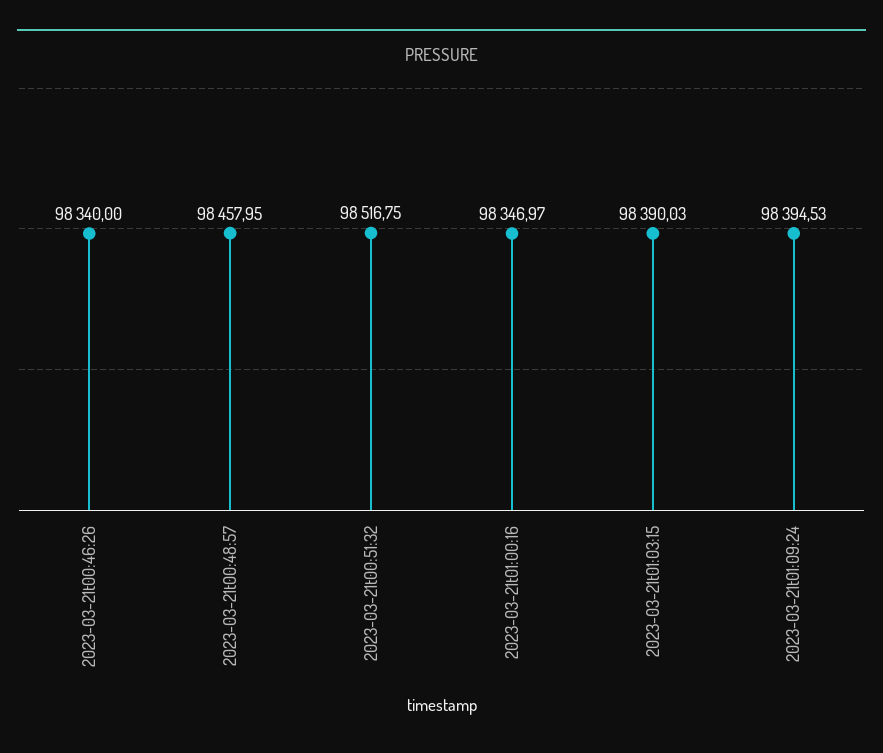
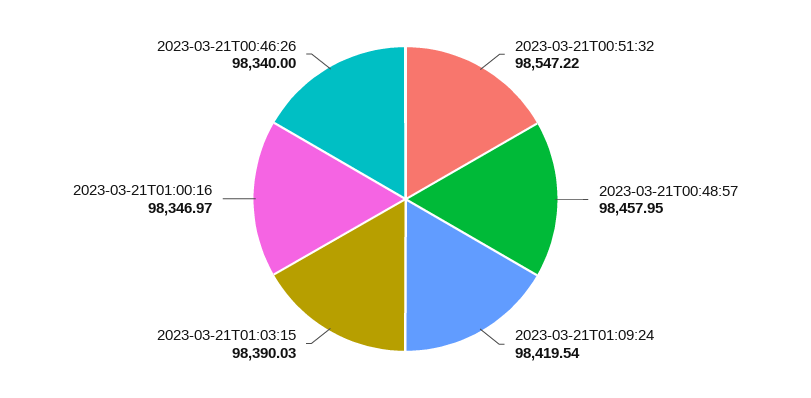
  {
    "2023-03-21t00:46:26": 98340,
    "2023-03-21t00:48:57": 98457.95,
-   "2023-03-21t00:51:32": 98516.75,
+   "2023-03-21t00:51:32": 98547.22,
    "2023-03-21t01:00:16": 98346.97,
    "2023-03-21t01:03:15": 98390.03,
-   "2023-03-21t01:09:24": 98394.53
+   "2023-03-21t01:09:24": 98419.54
  }

